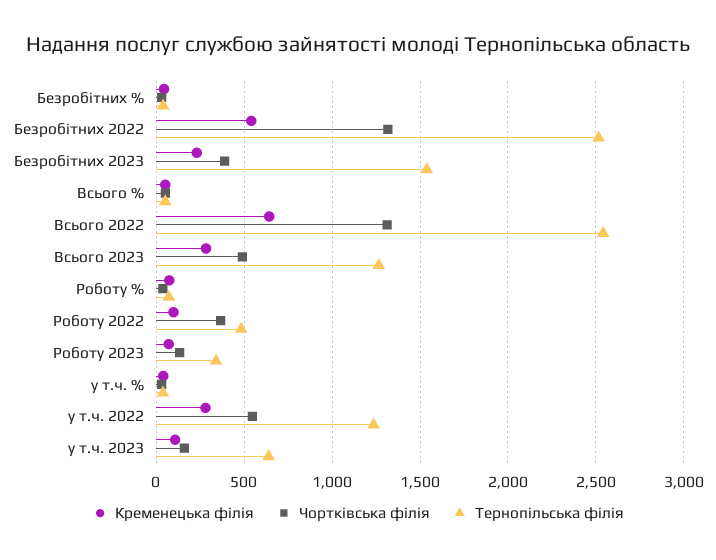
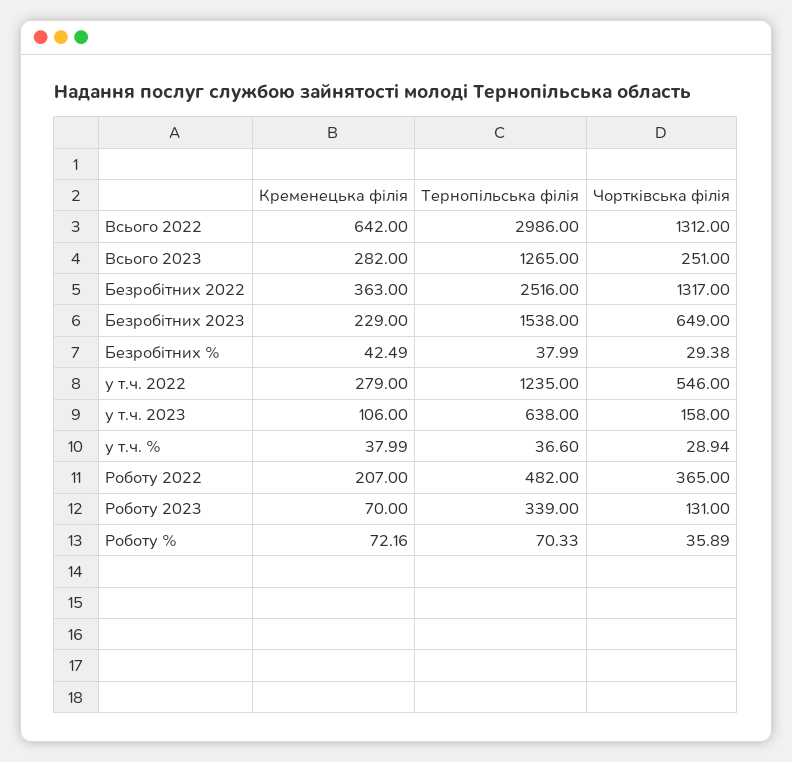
  {
    "Кременецька філія": {
      "Безробітних %": 42.49,
-     "Безробітних 2022": 550,
+     "Безробітних 2022": 363,
      "Безробітних 2023": 229,
-     "Всього %": 50,
      "Всього 2022": 642,
      "Всього 2023": 282,
      "Роботу %": 72.16,
-     "Роботу 2022": 100,
+     "Роботу 2022": 207,
      "Роботу 2023": 70,
      "у т.ч. %": 37.99,
      "у т.ч. 2022": 279,
      "у т.ч. 2023": 106
    },
    "Чортківська філія": {
      "Безробітних %": 29.38,
      "Безробітних 2022": 1317,
-     "Безробітних 2023": 400,
+     "Безробітних 2023": 649,
-     "Всього %": 50,
      "Всього 2022": 1312,
-     "Всього 2023": 500,
+     "Всього 2023": 251,
      "Роботу %": 35.89,
      "Роботу 2022": 365,
      "Роботу 2023": 131,
      "у т.ч. %": 28.94,
      "у т.ч. 2022": 546,
      "у т.ч. 2023": 158
    },
    "Тернопільська філія": {
      "Безробітних %": 37.99,
      "Безробітних 2022": 2516,
      "Безробітних 2023": 1538,
-     "Всього %": 50,
-     "Всього 2022": 2550,
+     "Всього 2022": 2986,
      "Всього 2023": 1265,
      "Роботу %": 70.33,
      "Роботу 2022": 482,
      "Роботу 2023": 339,
      "у т.ч. %": 36.6,
      "у т.ч. 2022": 1235,
      "у т.ч. 2023": 638
    }
  }

